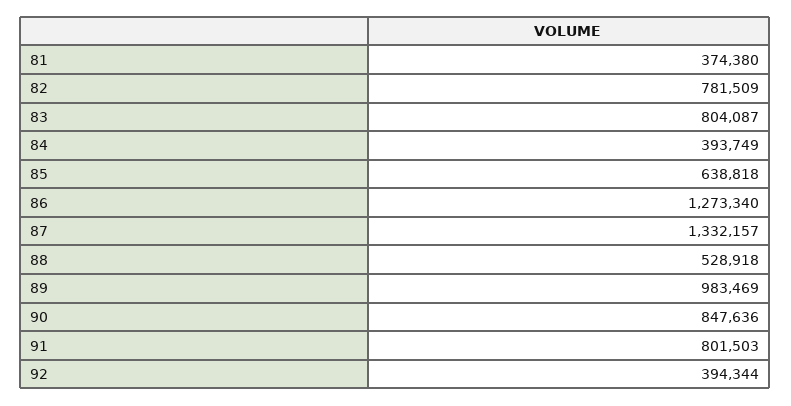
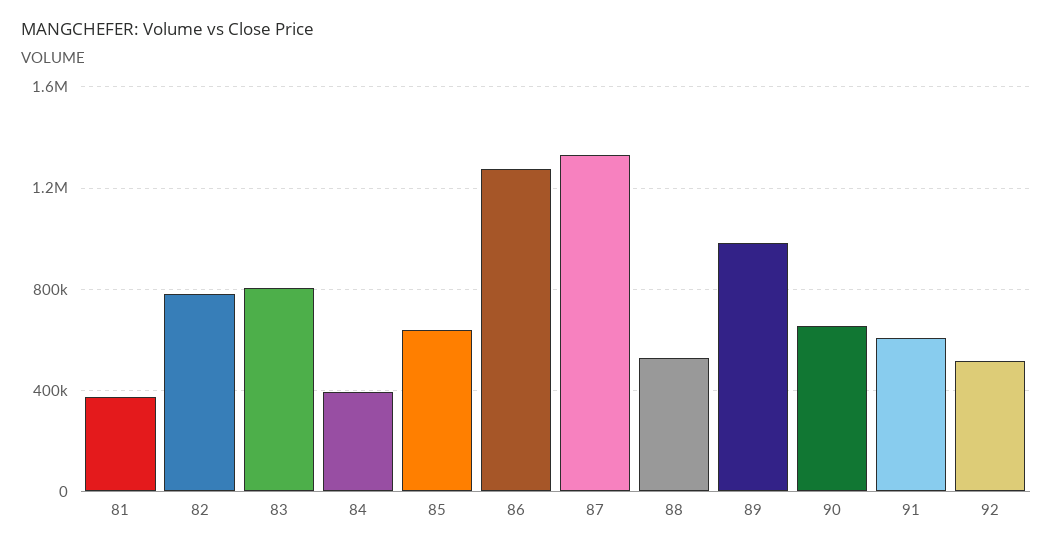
  {
    "81": 374380,
    "82": 781509,
    "83": 804087,
    "84": 393749,
    "85": 638818,
    "86": 1273340,
    "87": 1332157,
    "88": 528918,
    "89": 983469,
-   "90": 847636,
+   "90": 650000,
-   "91": 801503,
+   "91": 600000,
-   "92": 394344
+   "92": 500000
  }

